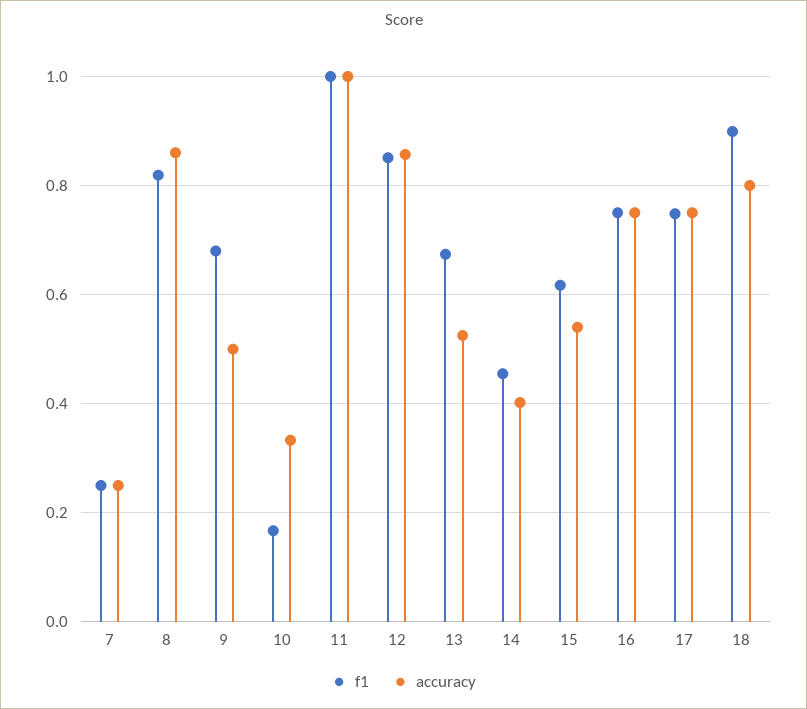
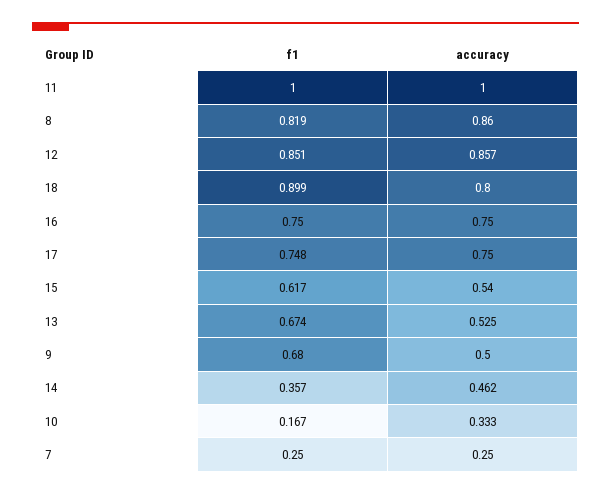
  {
    "f1": {
      "7": 0.25,
      "8": 0.819,
      "9": 0.68,
      "10": 0.167,
      "11": 1,
      "12": 0.851,
      "13": 0.674,
-     "14": 0.46,
+     "14": 0.357,
      "15": 0.617,
      "16": 0.75,
      "17": 0.748,
      "18": 0.899
    },
    "accuracy": {
      "7": 0.25,
      "8": 0.86,
      "9": 0.5,
      "10": 0.333,
      "11": 1,
      "12": 0.857,
      "13": 0.525,
-     "14": 0.4,
+     "14": 0.462,
      "15": 0.54,
      "16": 0.75,
      "17": 0.75,
      "18": 0.8
    }
  }

